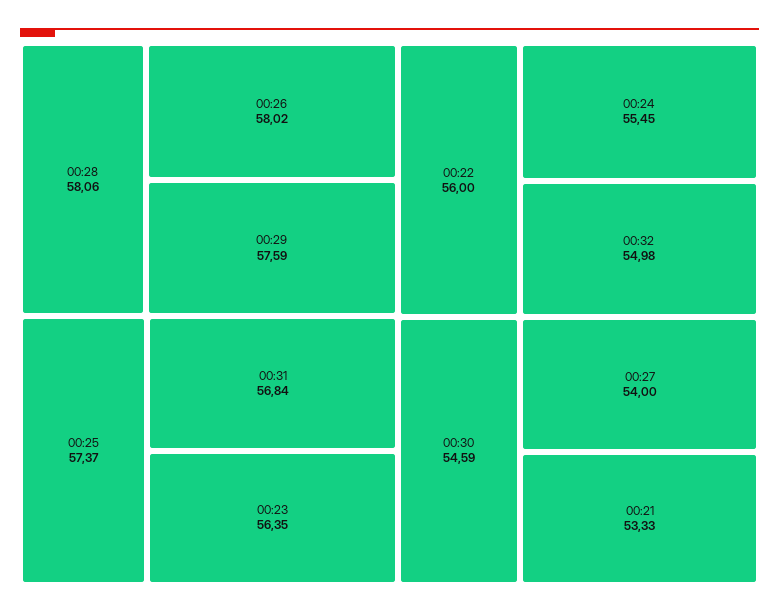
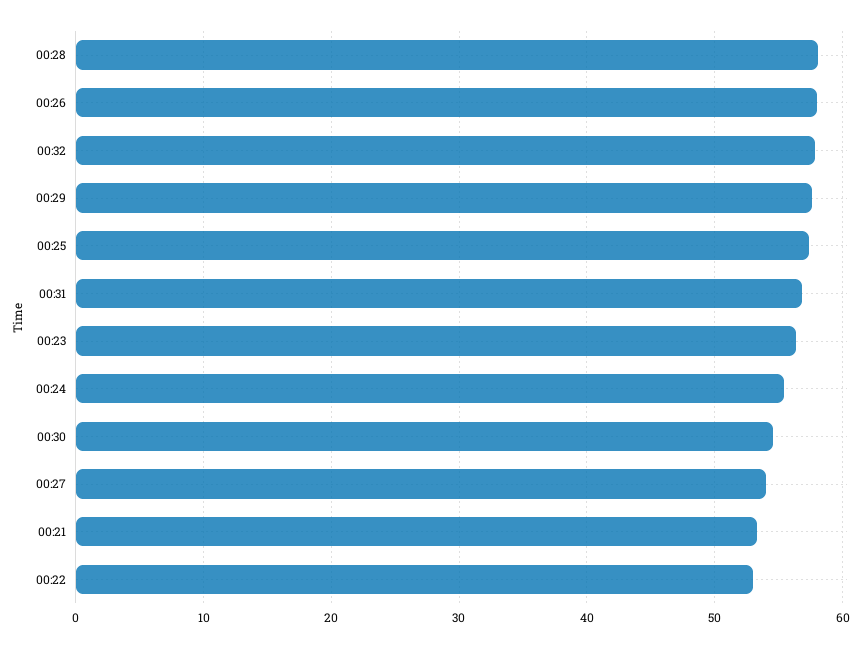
  {
    "00:28": 58.06,
    "00:26": 58.02,
    "00:29": 57.59,
    "00:25": 57.37,
    "00:31": 56.84,
    "00:23": 56.35,
-   "00:22": 56,
+   "00:22": 53,
    "00:24": 55.45,
-   "00:32": 54.98,
+   "00:32": 58,
    "00:30": 54.59,
    "00:27": 54,
    "00:21": 53.33
  }

